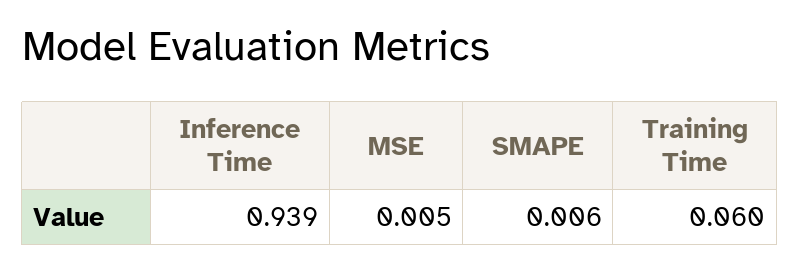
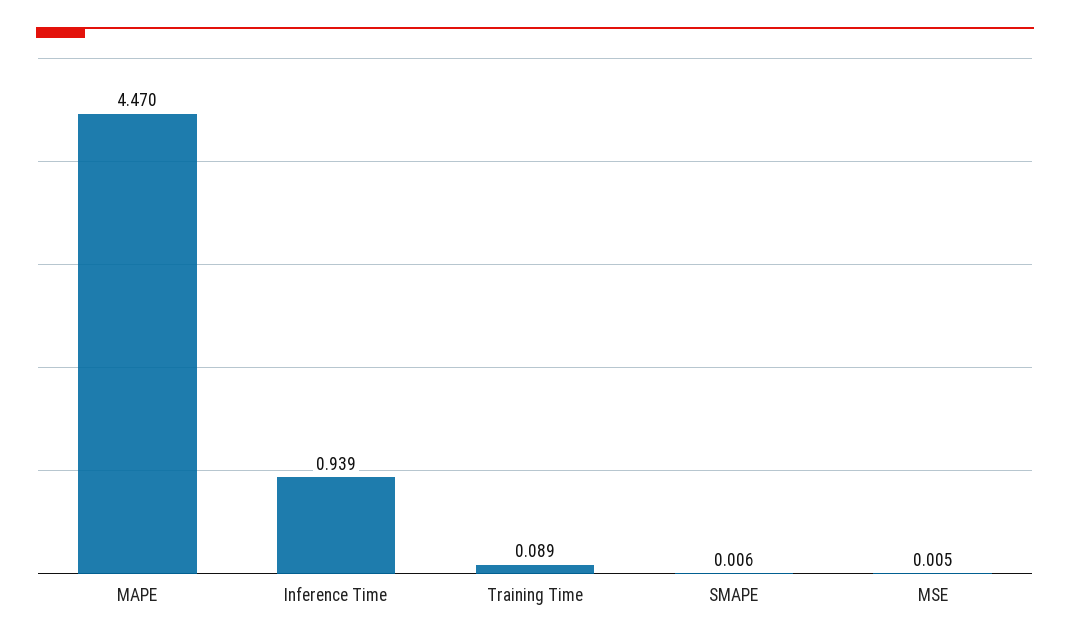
  {
    "Inference Time": 0.939,
    "MSE": 0.005,
    "SMAPE": 0.006,
-   "Training Time": 0.06
+   "Training Time": 0.089,
+   "MAPE": 4.47
  }

